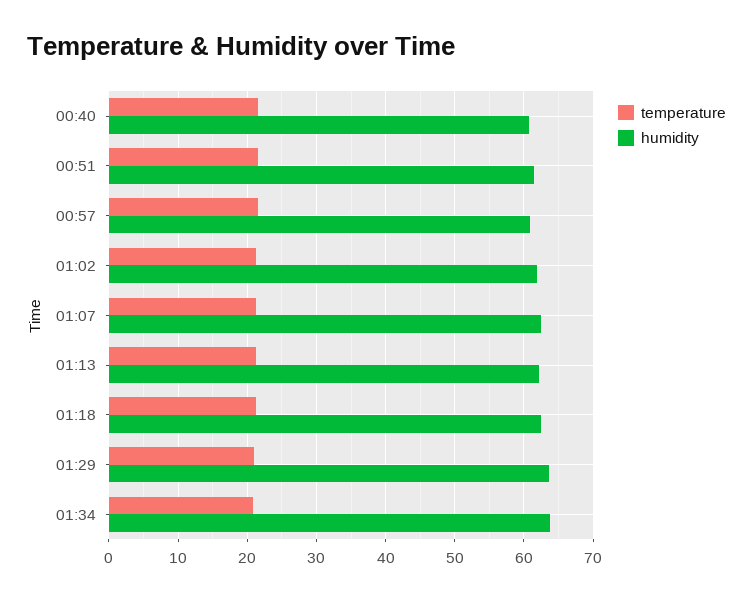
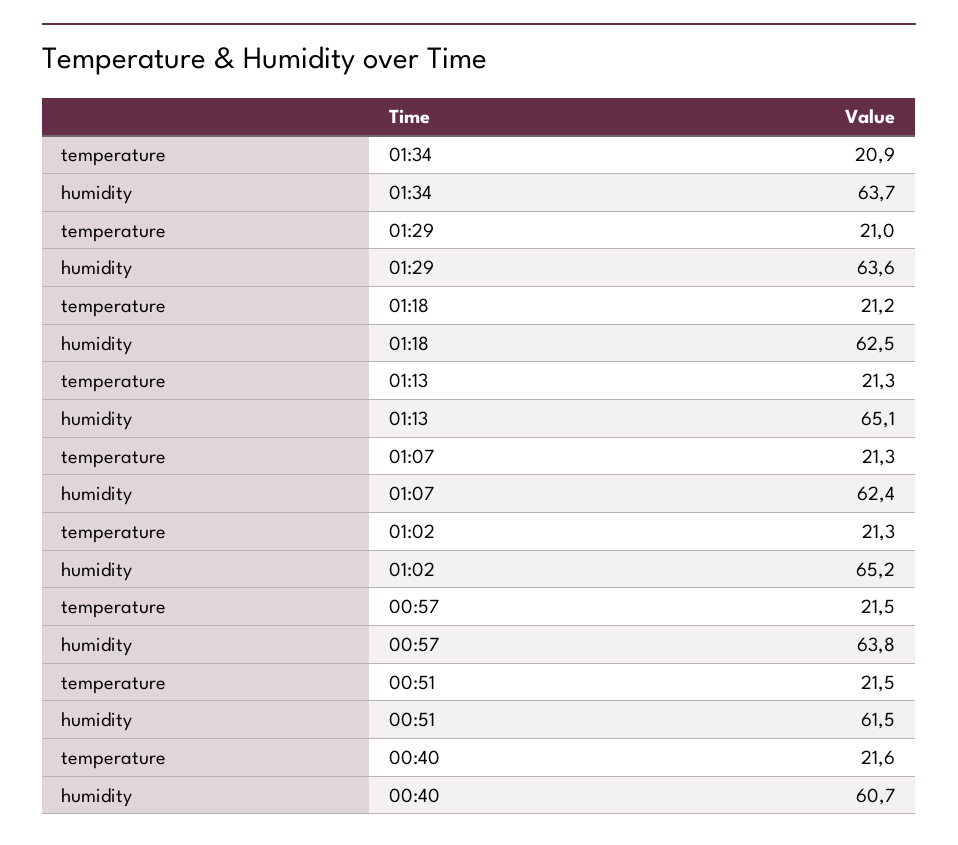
  {
    "temperature": {
      "00:40": 21.6,
      "00:51": 21.5,
      "00:57": 21.5,
      "01:02": 21.3,
      "01:07": 21.3,
      "01:13": 21.3,
      "01:18": 21.2,
      "01:29": 21,
      "01:34": 20.9
    },
    "humidity": {
      "00:40": 60.7,
      "00:51": 61.5,
-     "00:57": 61,
+     "00:57": 63.8,
-     "01:02": 62,
+     "01:02": 65.2,
      "01:07": 62.4,
-     "01:13": 62,
+     "01:13": 65.1,
      "01:18": 62.5,
      "01:29": 63.6,
      "01:34": 63.7
    }
  }

